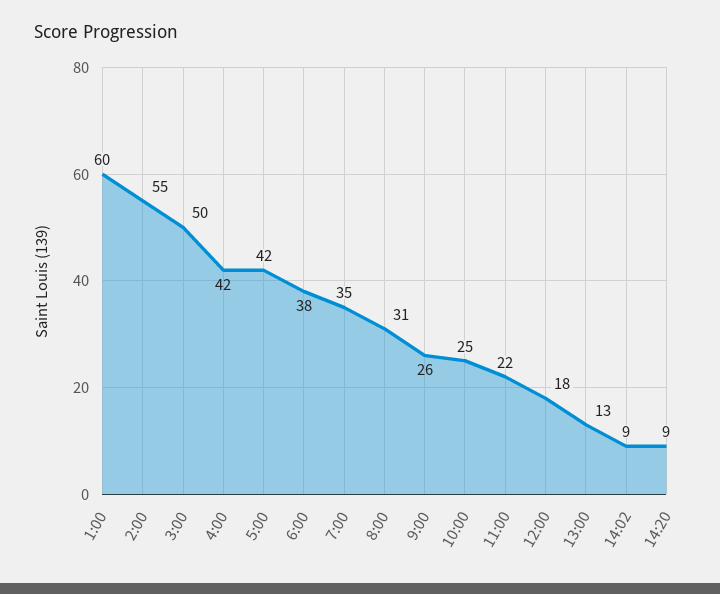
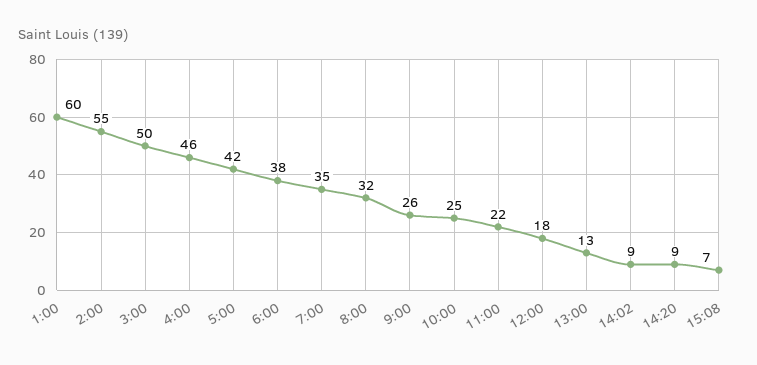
  {
    "1:00": 60,
    "2:00": 55,
    "3:00": 50,
-   "4:00": 42,
+   "4:00": 46,
    "5:00": 42,
    "6:00": 38,
    "7:00": 35,
-   "8:00": 31,
+   "8:00": 32,
    "9:00": 26,
    "10:00": 25,
    "11:00": 22,
    "12:00": 18,
    "13:00": 13,
    "14:02": 9,
-   "14:20": 9
+   "14:20": 9,
+   "15:08": 7
  }

